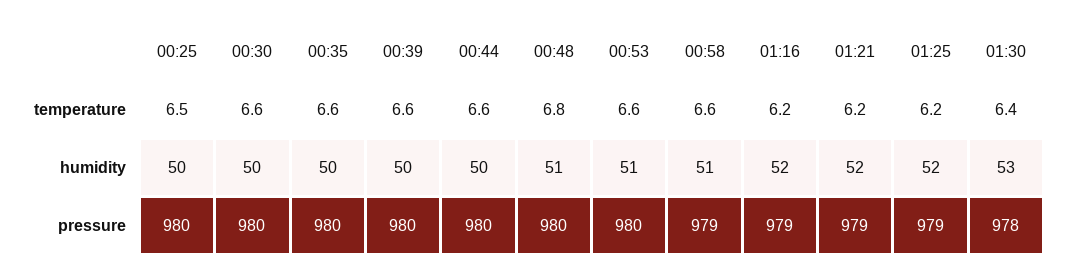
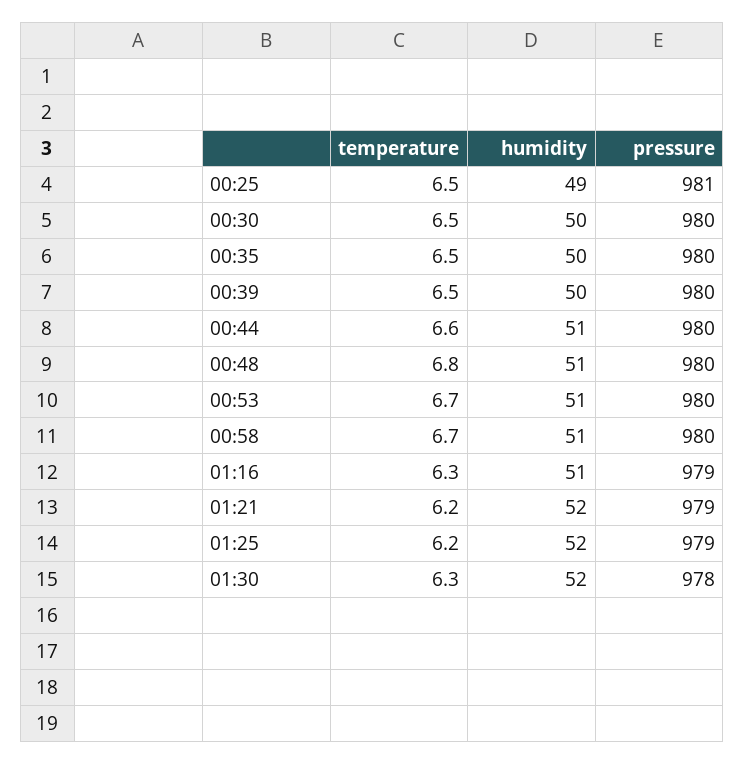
  {
    "00:25": {
      "temperature": 6.5,
-     "humidity": 50,
+     "humidity": 49,
-     "pressure": 980
+     "pressure": 981
    },
    "00:30": {
-     "temperature": 6.6,
+     "temperature": 6.5,
      "humidity": 50,
      "pressure": 980
    },
    "00:35": {
-     "temperature": 6.6,
+     "temperature": 6.5,
      "humidity": 50,
      "pressure": 980
    },
    "00:39": {
-     "temperature": 6.6,
+     "temperature": 6.5,
      "humidity": 50,
      "pressure": 980
    },
    "00:44": {
      "temperature": 6.6,
-     "humidity": 50,
+     "humidity": 51,
      "pressure": 980
    },
    "00:48": {
      "temperature": 6.8,
      "humidity": 51,
      "pressure": 980
    },
    "00:53": {
-     "temperature": 6.6,
+     "temperature": 6.7,
      "humidity": 51,
      "pressure": 980
    },
    "00:58": {
-     "temperature": 6.6,
+     "temperature": 6.7,
      "humidity": 51,
-     "pressure": 979
+     "pressure": 980
    },
    "01:16": {
-     "temperature": 6.2,
+     "temperature": 6.3,
-     "humidity": 52,
+     "humidity": 51,
      "pressure": 979
    },
    "01:21": {
      "temperature": 6.2,
      "humidity": 52,
      "pressure": 979
    },
    "01:25": {
      "temperature": 6.2,
      "humidity": 52,
      "pressure": 979
    },
    "01:30": {
-     "temperature": 6.4,
+     "temperature": 6.3,
-     "humidity": 53,
+     "humidity": 52,
      "pressure": 978
    }
  }

